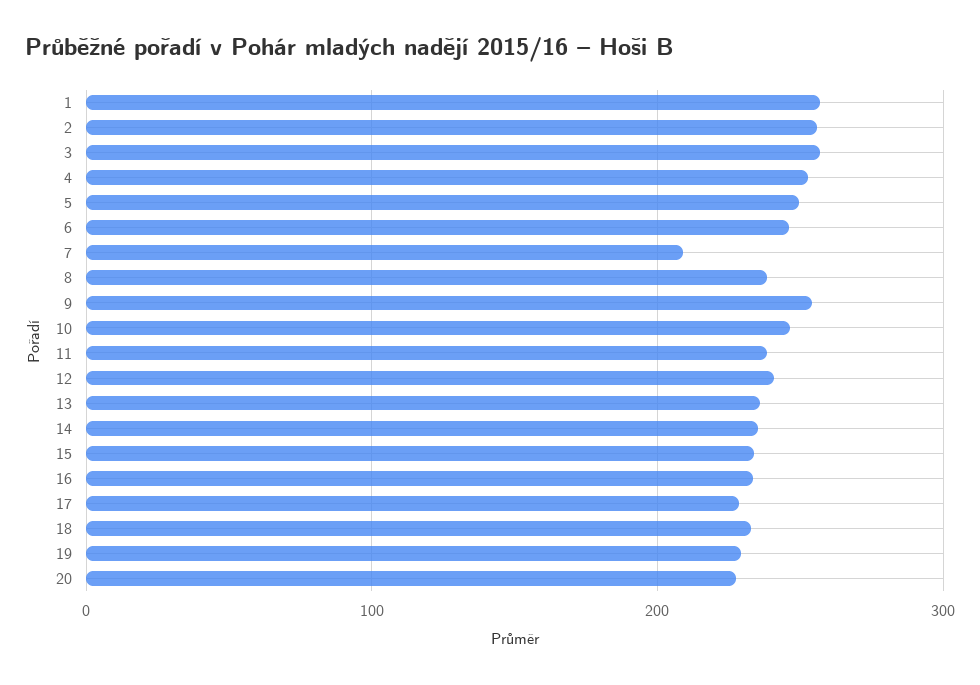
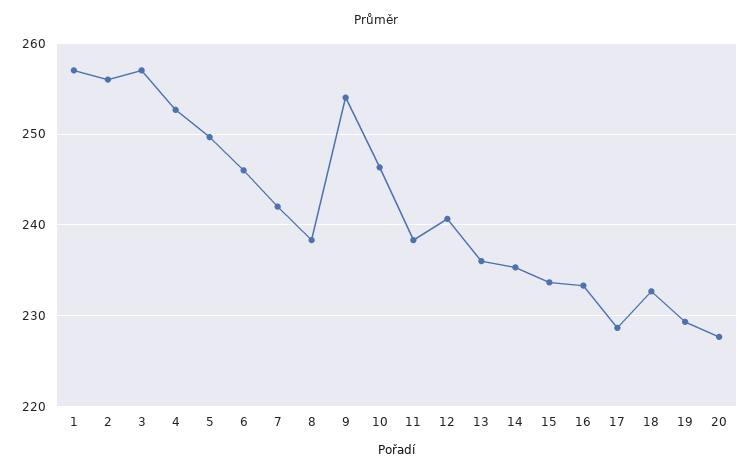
  {
    "1": 257,
    "2": 256,
    "3": 257,
    "4": 253,
    "5": 250,
    "6": 246,
-   "7": 210,
+   "7": 242,
    "8": 238,
    "9": 254,
    "10": 246,
    "11": 238,
    "12": 241,
    "13": 236,
    "14": 235,
    "15": 234,
    "16": 233,
    "17": 229,
    "18": 233,
    "19": 229,
    "20": 228
  }

